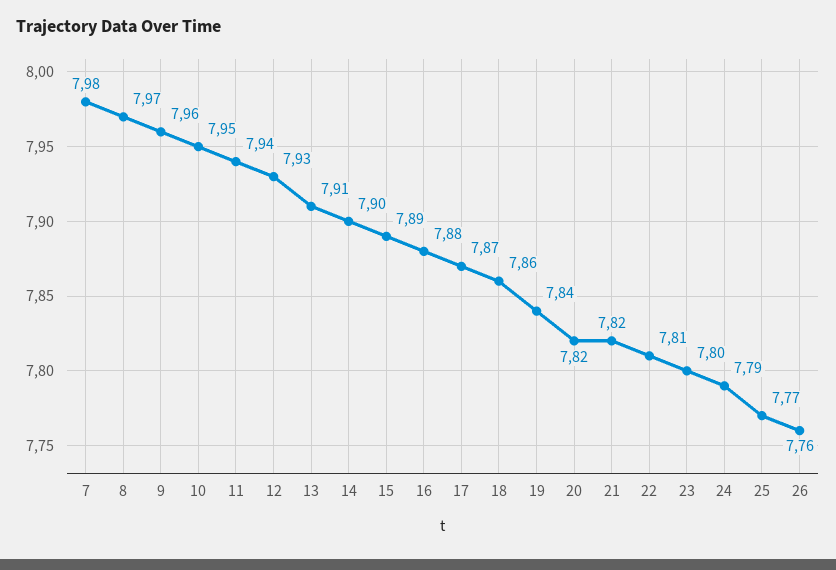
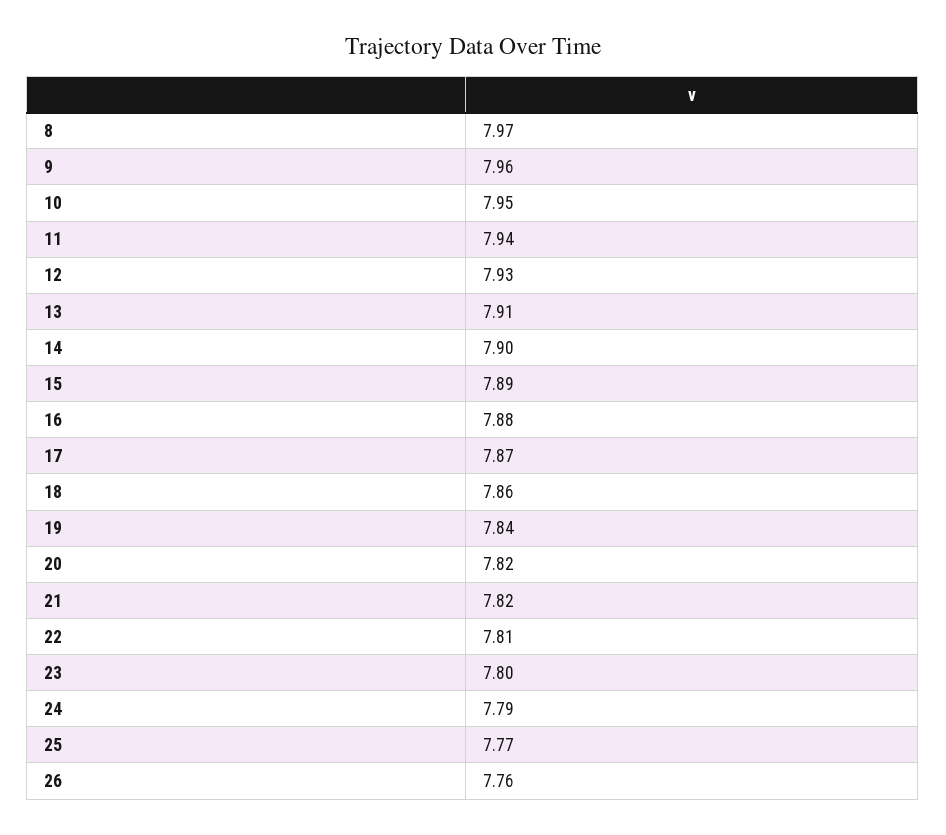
  {
-   "7": 7.98,
    "8": 7.97,
    "9": 7.96,
    "10": 7.95,
    "11": 7.94,
    "12": 7.93,
    "13": 7.91,
    "14": 7.9,
    "15": 7.89,
    "16": 7.88,
    "17": 7.87,
    "18": 7.86,
    "19": 7.84,
    "20": 7.82,
    "21": 7.82,
    "22": 7.81,
    "23": 7.8,
    "24": 7.79,
    "25": 7.77,
    "26": 7.76
  }

